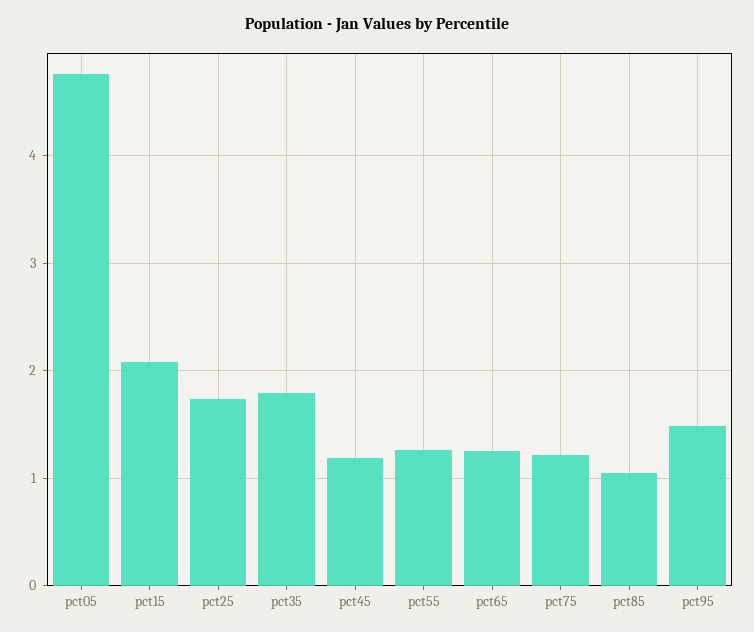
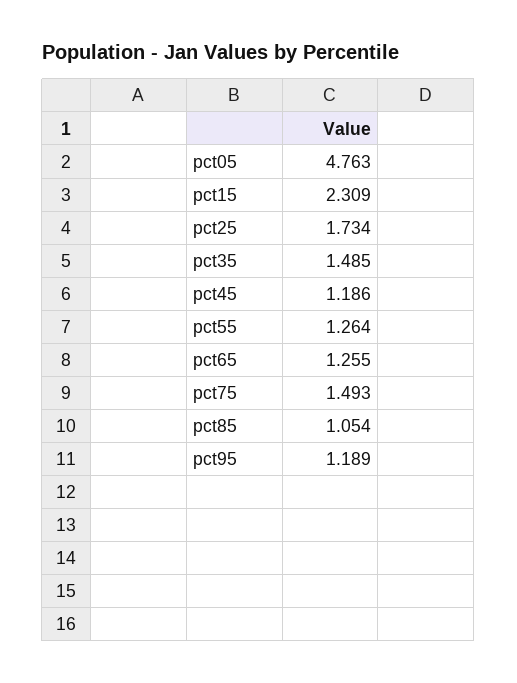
  {
    "pct05": 4.763,
-   "pct15": 2.1,
+   "pct15": 2.309,
    "pct25": 1.734,
-   "pct35": 1.8,
+   "pct35": 1.485,
    "pct45": 1.186,
    "pct55": 1.264,
    "pct65": 1.255,
-   "pct75": 1.2,
+   "pct75": 1.493,
    "pct85": 1.054,
-   "pct95": 1.5
+   "pct95": 1.189
  }

